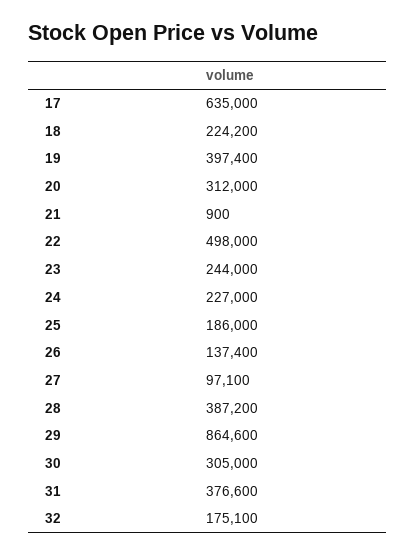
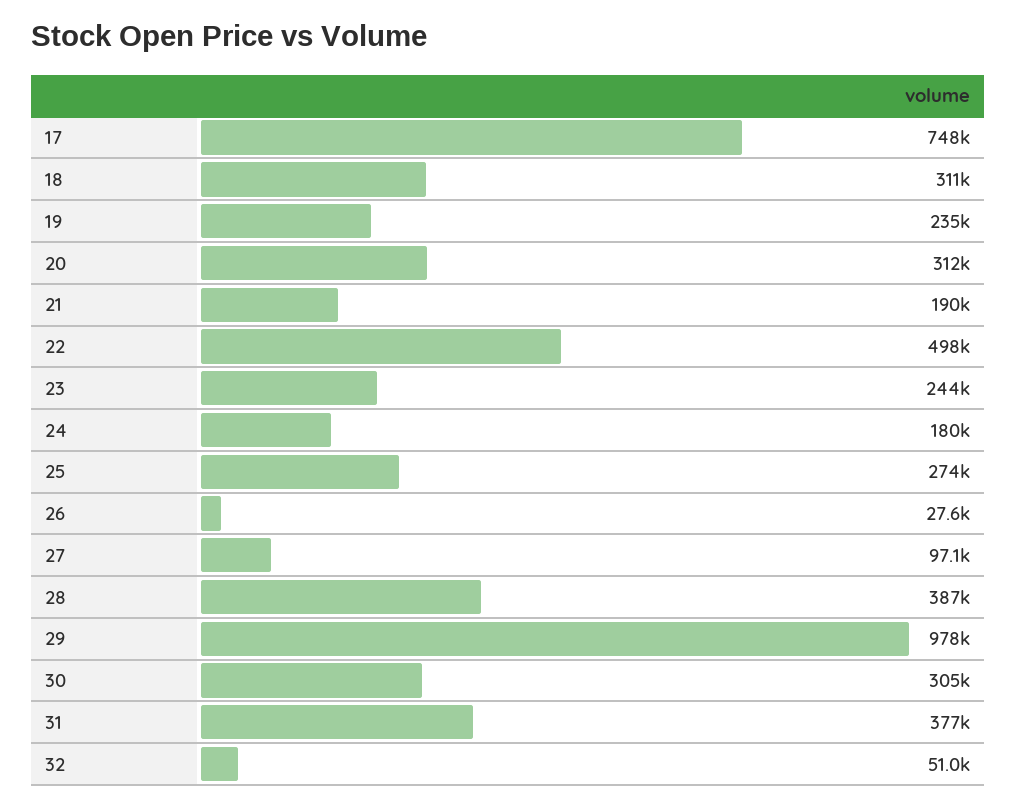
  {
-   "17": 635000,
+   "17": 748000,
-   "18": 224200,
+   "18": 311000,
-   "19": 397400,
+   "19": 235000,
    "20": 312000,
-   "21": 900,
+   "21": 190000,
    "22": 498000,
    "23": 244000,
-   "24": 227000,
+   "24": 180000,
-   "25": 186000,
+   "25": 274000,
-   "26": 137400,
+   "26": 27600,
    "27": 97100,
    "28": 387200,
-   "29": 864600,
+   "29": 978000,
    "30": 305000,
    "31": 376600,
-   "32": 175100
+   "32": 51000
  }

